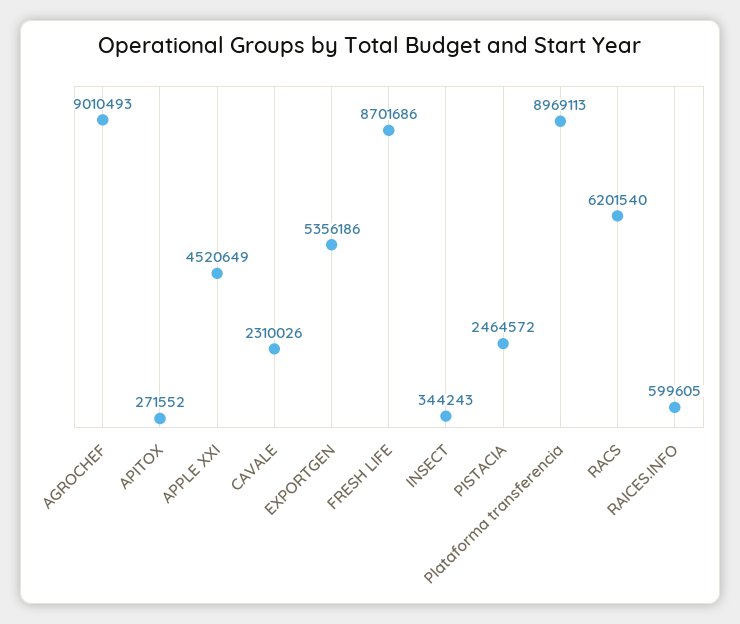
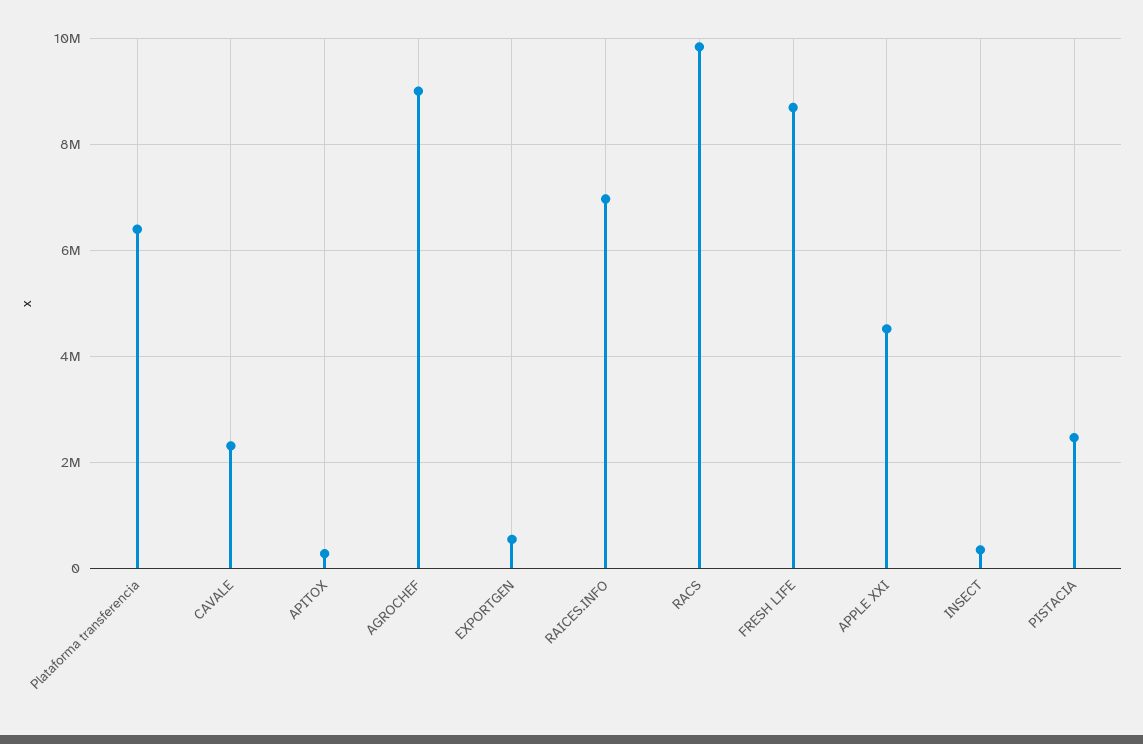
  {
    "AGROCHEF": 9010493,
    "APITOX": 271552,
    "APPLE XXI": 4520649,
    "CAVALE": 2310026,
-   "EXPORTGEN": 5356186,
+   "EXPORTGEN": 600000,
    "FRESH LIFE": 8701686,
    "INSECT": 344243,
    "PISTACIA": 2464572,
-   "Plataforma transferencia": 8969113,
+   "Plataforma transferencia": 6400000,
-   "RACS": 6201540,
+   "RACS": 9800000,
-   "RAICES.INFO": 599605
+   "RAICES.INFO": 7000000
  }

